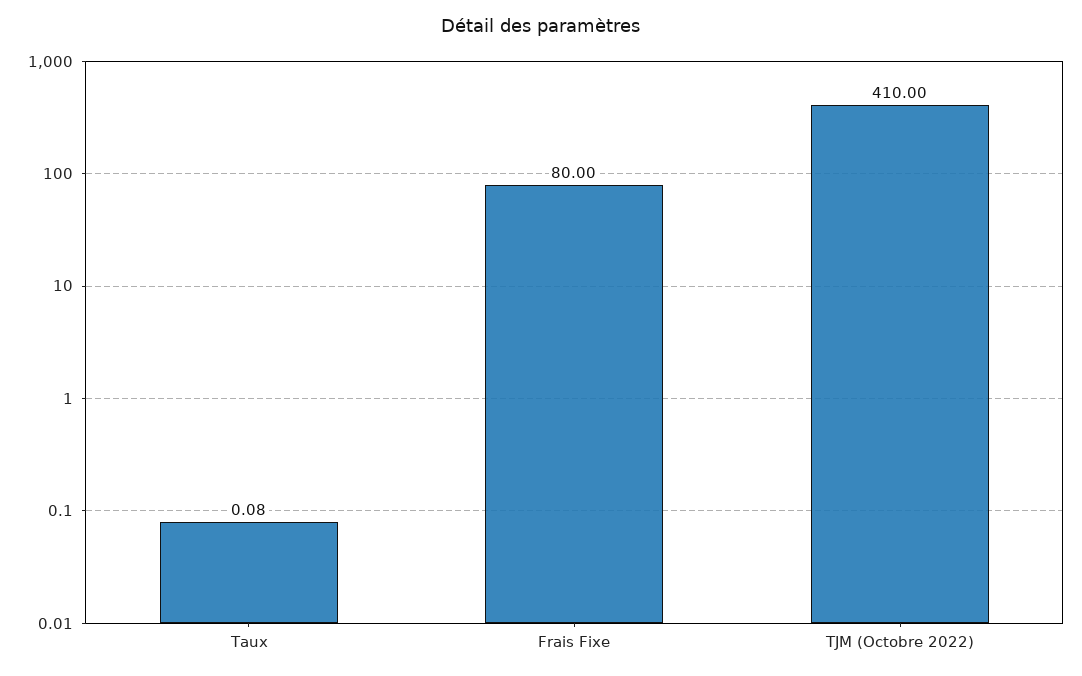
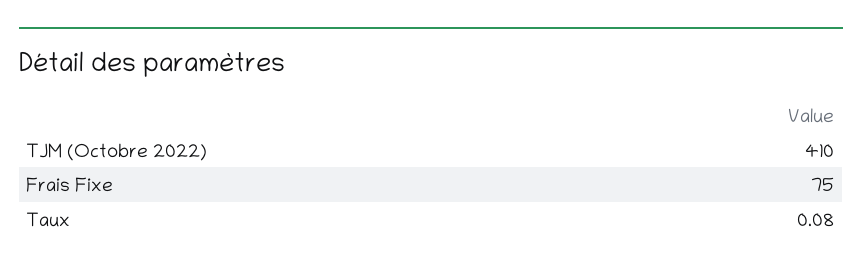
  {
    "Taux": 0.08,
-   "Frais Fixe": 80,
+   "Frais Fixe": 75,
    "TJM (Octobre 2022)": 410
  }

